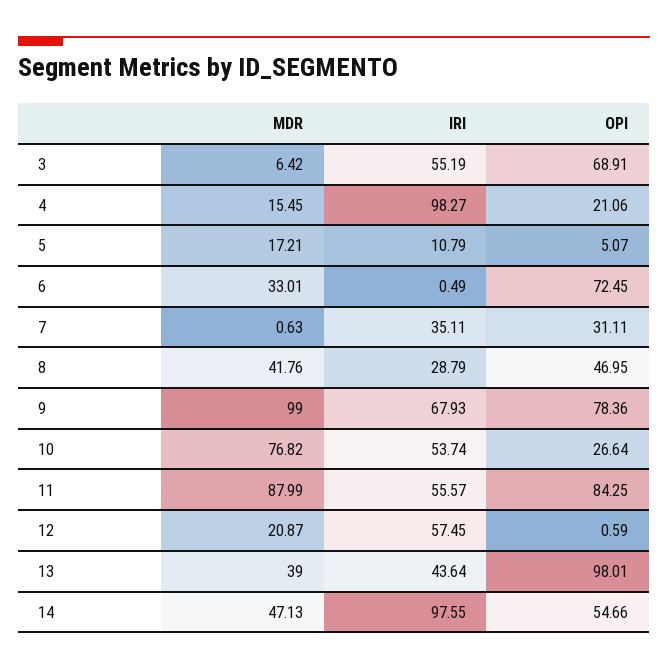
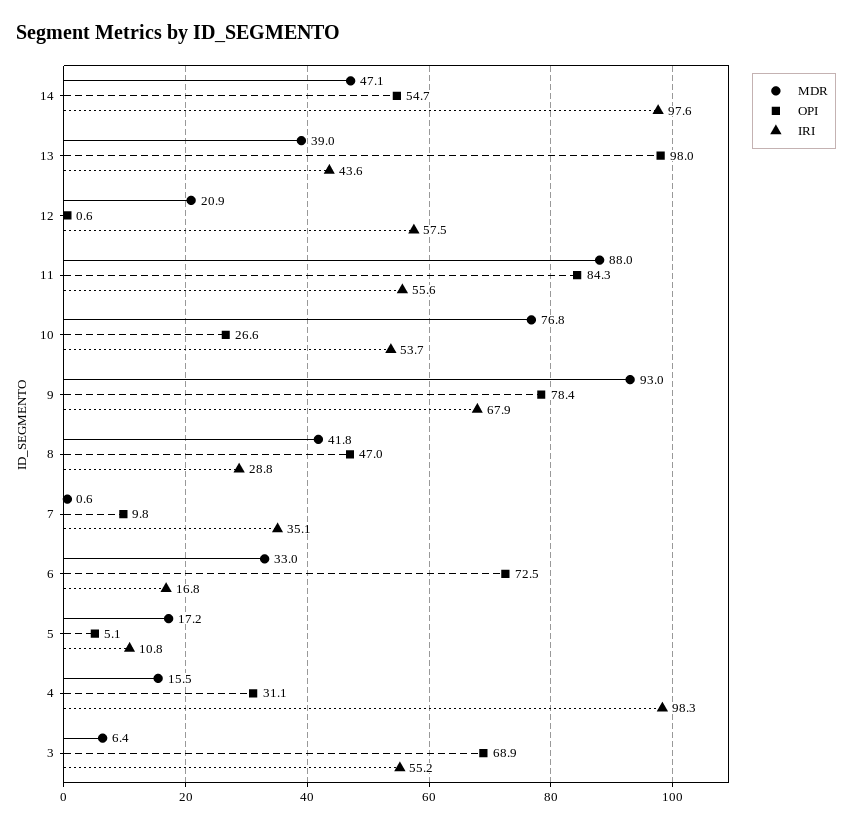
  {
    "MDR": {
      "3": 6.42,
      "4": 15.45,
      "5": 17.21,
      "6": 33.01,
      "7": 0.63,
      "8": 41.76,
-     "9": 99,
+     "9": 93,
      "10": 76.82,
      "11": 87.99,
      "12": 20.87,
      "13": 39,
      "14": 47.13
    },
    "IRI": {
      "3": 55.19,
      "4": 98.27,
      "5": 10.79,
-     "6": 0.49,
+     "6": 16.8,
      "7": 35.11,
      "8": 28.79,
      "9": 67.93,
      "10": 53.74,
      "11": 55.57,
      "12": 57.45,
      "13": 43.64,
      "14": 97.55
    },
    "OPI": {
      "3": 68.91,
-     "4": 21.06,
+     "4": 31.1,
      "5": 5.07,
      "6": 72.45,
-     "7": 31.11,
+     "7": 9.8,
      "8": 46.95,
      "9": 78.36,
      "10": 26.64,
      "11": 84.25,
      "12": 0.59,
      "13": 98.01,
      "14": 54.66
    }
  }

